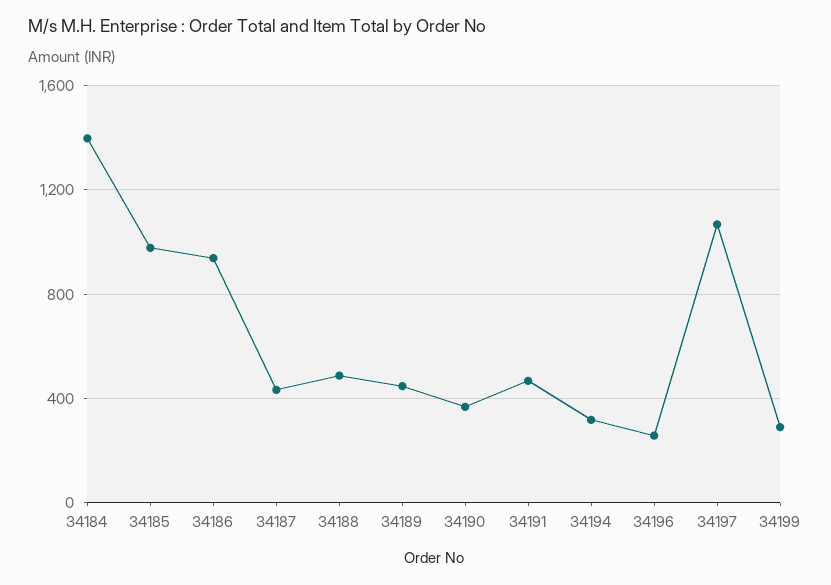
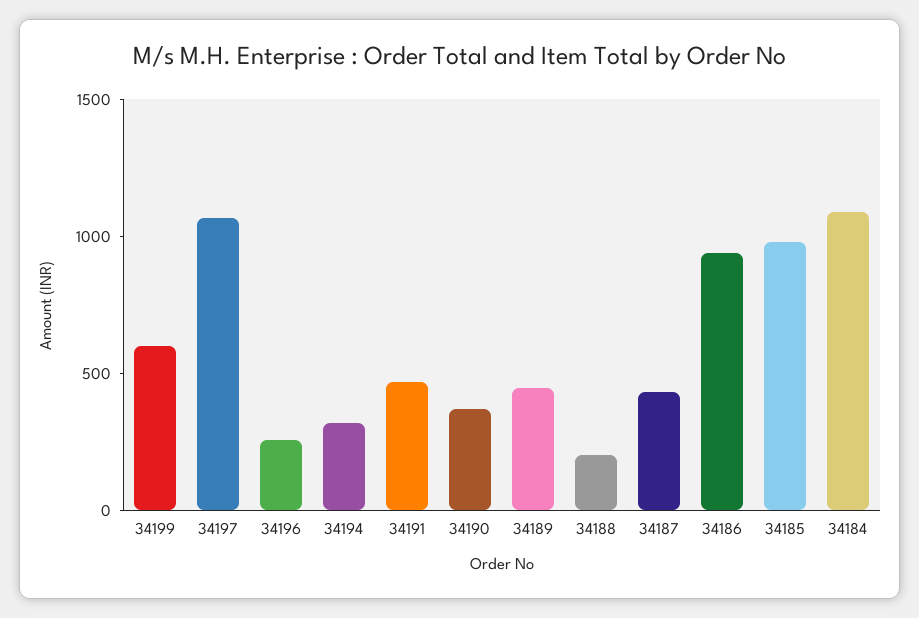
  {
-   "34184": 1400,
+   "34184": 1100,
    "34185": 1000,
    "34186": 950,
    "34187": 450,
-   "34188": 500,
+   "34188": 200,
    "34189": 450,
    "34190": 350,
    "34191": 450,
    "34194": 300,
    "34196": 250,
    "34197": 1050,
-   "34199": 300
+   "34199": 600
  }

